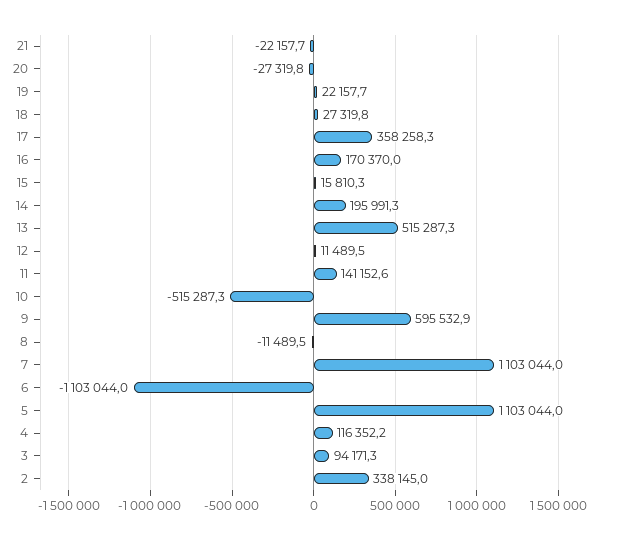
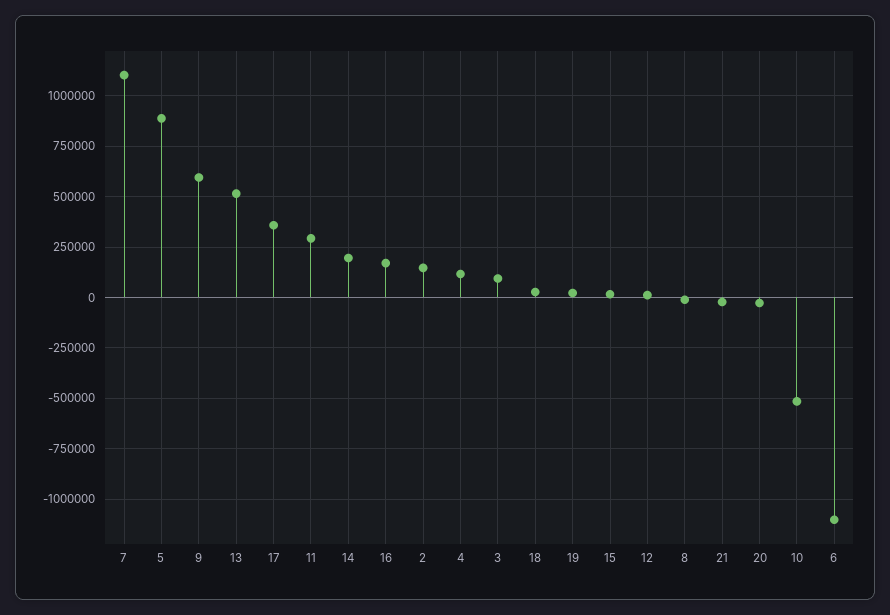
  {
    "21": -22157.7,
    "20": -27319.8,
    "19": 22157.7,
    "18": 27319.8,
    "17": 358258.3,
    "16": 170370,
    "15": 15810.3,
    "14": 195991.3,
    "13": 515287.3,
    "12": 11489.5,
-   "11": 141152.6,
+   "11": 300000,
    "10": -515287.3,
    "9": 595532.9,
    "8": -11489.5,
    "7": 1103044,
    "6": -1103044,
-   "5": 1103044,
+   "5": 900000,
    "4": 116352.2,
    "3": 94171.3,
-   "2": 338145
+   "2": 150000
  }

